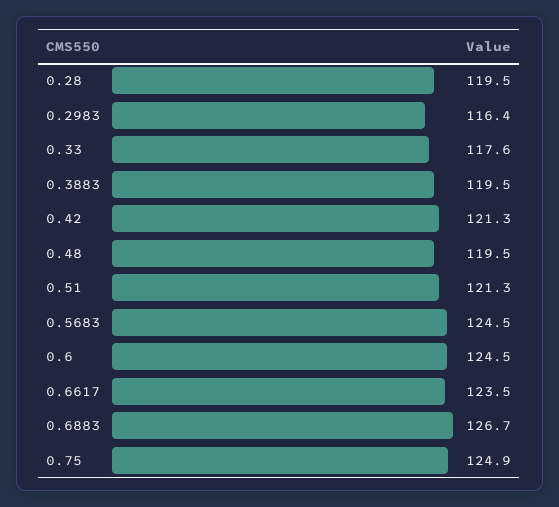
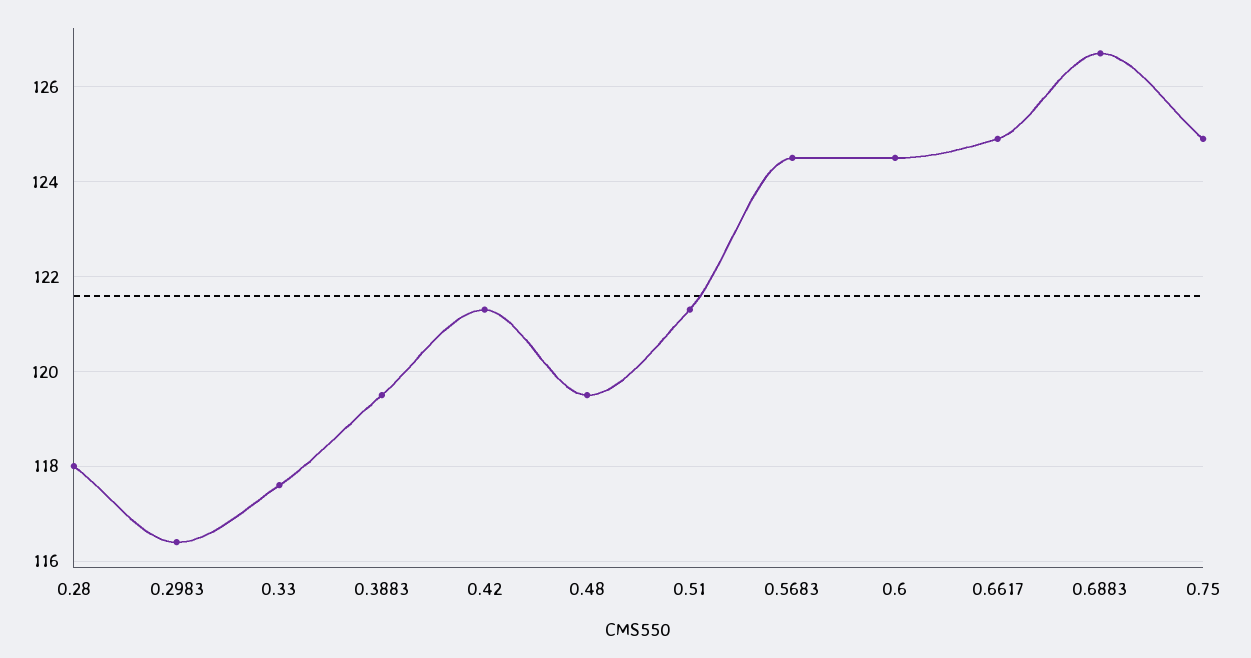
  {
-   "0.28": 119.5,
+   "0.28": 118,
    "0.2983": 116.4,
    "0.33": 117.6,
    "0.3883": 119.5,
    "0.42": 121.3,
    "0.48": 119.5,
    "0.51": 121.3,
    "0.5683": 124.5,
    "0.6": 124.5,
-   "0.6617": 123.5,
+   "0.6617": 125,
    "0.6883": 126.7,
    "0.75": 124.9
  }

